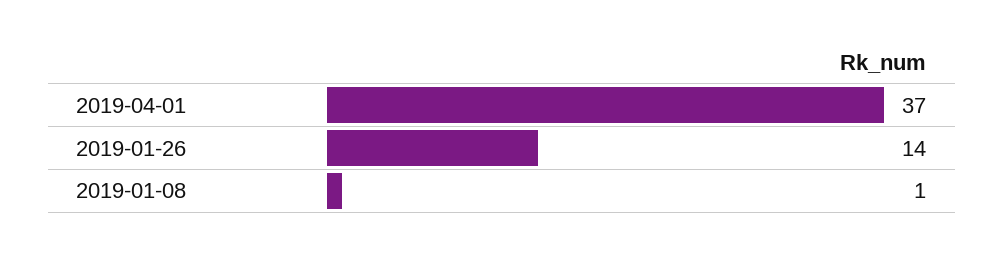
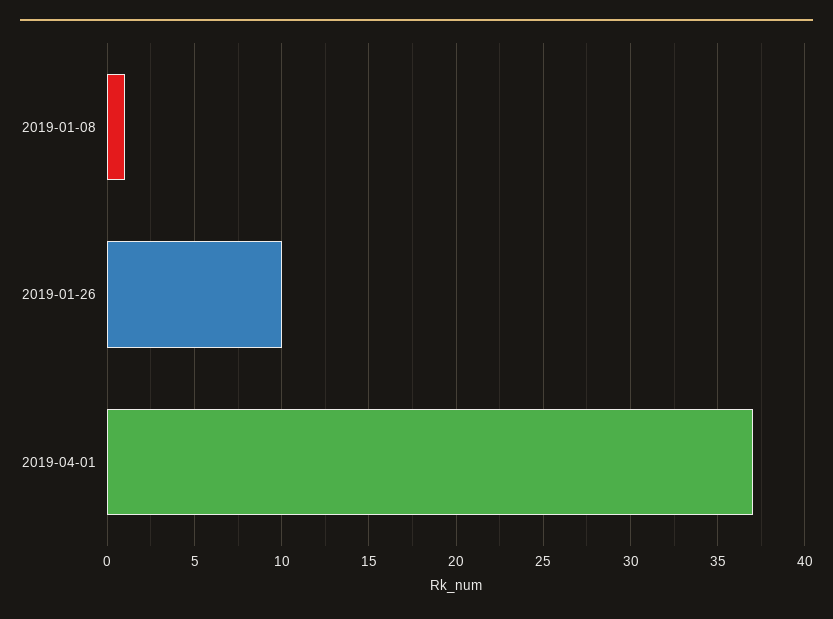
  {
    "2019-04-01": 37,
-   "2019-01-26": 14,
+   "2019-01-26": 10,
    "2019-01-08": 1
  }

